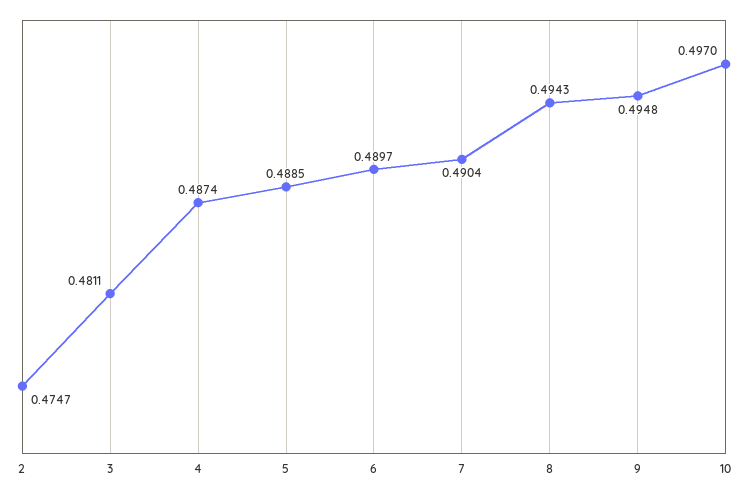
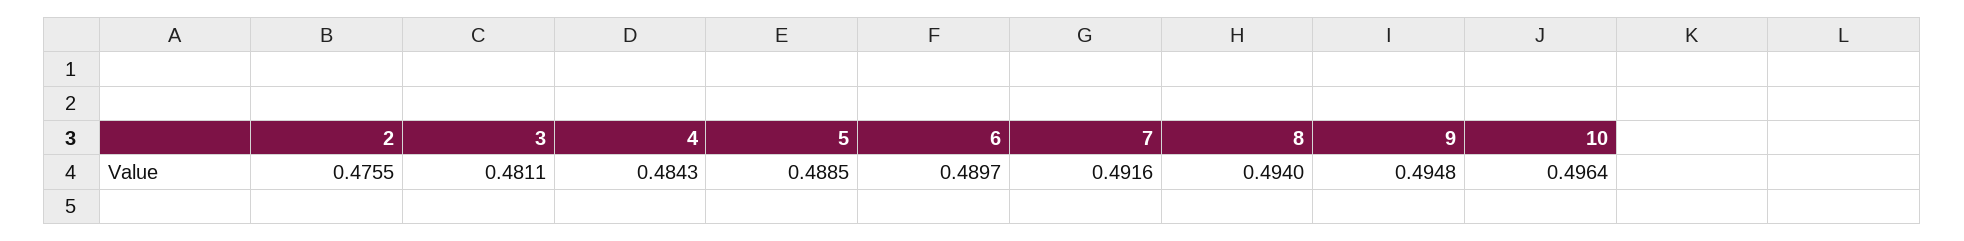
  {
-   "2": 0.4747,
+   "2": 0.4755,
    "3": 0.4811,
-   "4": 0.4874,
+   "4": 0.4843,
    "5": 0.4885,
    "6": 0.4897,
-   "7": 0.4904,
+   "7": 0.4916,
-   "8": 0.4943,
+   "8": 0.494,
    "9": 0.4948,
-   "10": 0.497
+   "10": 0.4964
  }

